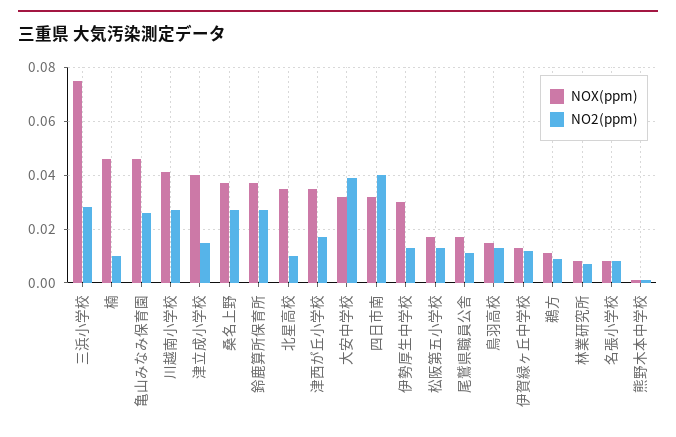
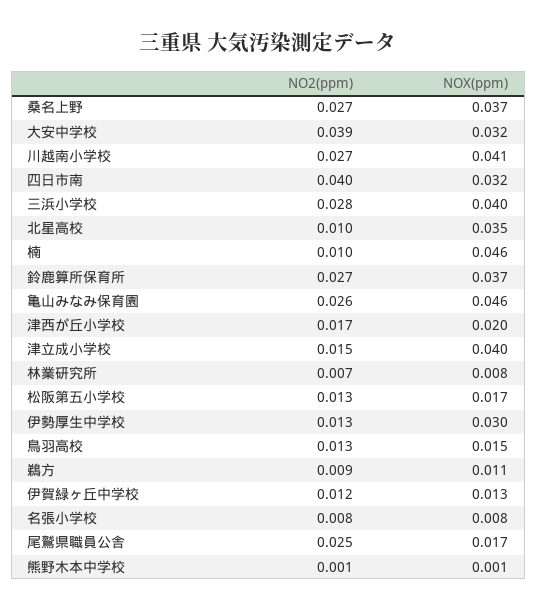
  {
    "NOX(ppm)": {
-     "三浜小学校": 0.075,
+     "三浜小学校": 0.04,
      "楠": 0.046,
      "亀山みなみ保育園": 0.046,
      "川越南小学校": 0.041,
      "津立成小学校": 0.04,
      "桑名上野": 0.037,
      "鈴鹿算所保育所": 0.037,
      "北星高校": 0.035,
-     "津西が丘小学校": 0.035,
+     "津西が丘小学校": 0.02,
      "大安中学校": 0.032,
      "四日市南": 0.032,
      "伊勢厚生中学校": 0.03,
      "松阪第五小学校": 0.017,
      "尾鷲県職員公舎": 0.017,
      "鳥羽高校": 0.015,
      "伊賀緑ヶ丘中学校": 0.013,
      "鵜方": 0.011,
      "林業研究所": 0.008,
      "名張小学校": 0.008,
      "熊野木本中学校": 0.001
    },
    "NO2(ppm)": {
      "三浜小学校": 0.028,
      "楠": 0.01,
      "亀山みなみ保育園": 0.026,
      "川越南小学校": 0.027,
      "津立成小学校": 0.015,
      "桑名上野": 0.027,
      "鈴鹿算所保育所": 0.027,
      "北星高校": 0.01,
      "津西が丘小学校": 0.017,
      "大安中学校": 0.039,
      "四日市南": 0.04,
      "伊勢厚生中学校": 0.013,
      "松阪第五小学校": 0.013,
-     "尾鷲県職員公舎": 0.01,
+     "尾鷲県職員公舎": 0.025,
      "鳥羽高校": 0.013,
      "伊賀緑ヶ丘中学校": 0.012,
      "鵜方": 0.009,
      "林業研究所": 0.007,
      "名張小学校": 0.008,
      "熊野木本中学校": 0.001
    }
  }

